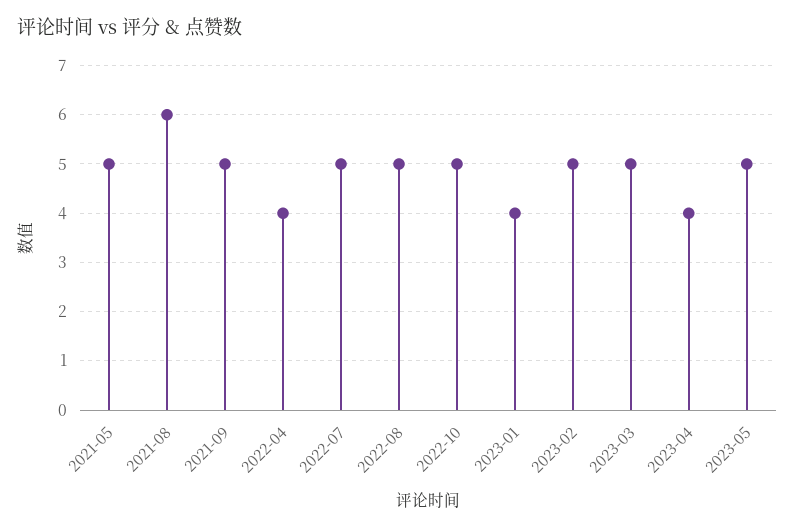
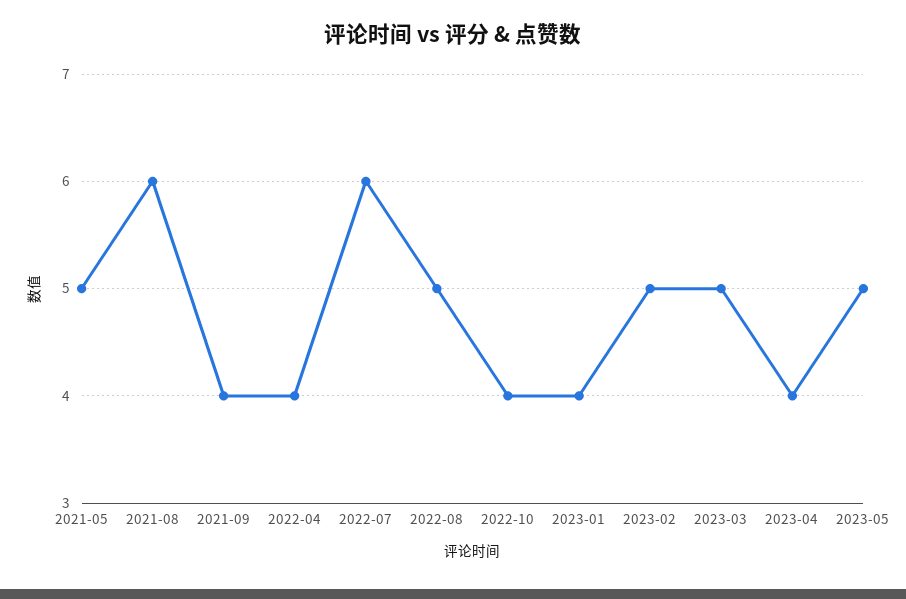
  {
    "2021-05": 5,
    "2021-08": 6,
-   "2021-09": 5,
+   "2021-09": 4,
    "2022-04": 4,
-   "2022-07": 5,
+   "2022-07": 6,
    "2022-08": 5,
-   "2022-10": 5,
+   "2022-10": 4,
    "2023-01": 4,
    "2023-02": 5,
    "2023-03": 5,
    "2023-04": 4,
    "2023-05": 5
  }

